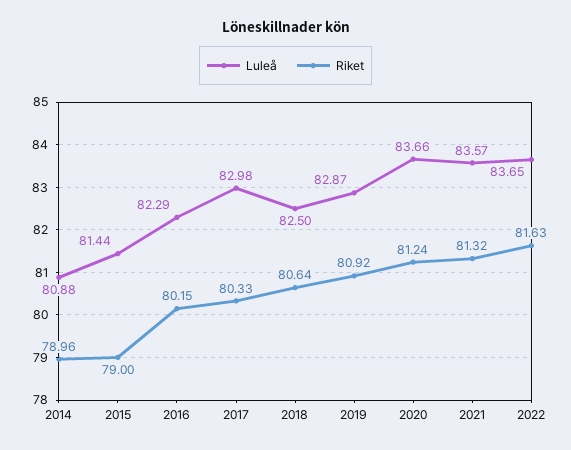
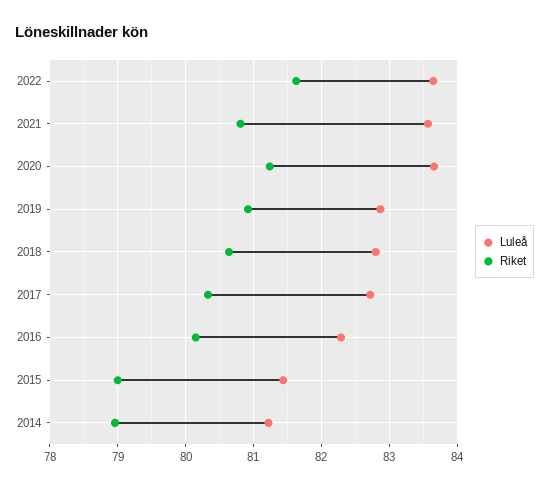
  {
    "Luleå": {
-     "2014": 80.88,
+     "2014": 81.2,
      "2015": 81.44,
      "2016": 82.29,
-     "2017": 82.98,
+     "2017": 82.7,
-     "2018": 82.5,
+     "2018": 82.8,
      "2019": 82.87,
      "2020": 83.66,
      "2021": 83.57,
      "2022": 83.65
    },
    "Riket": {
      "2014": 78.96,
      "2015": 79,
      "2016": 80.15,
      "2017": 80.33,
      "2018": 80.64,
      "2019": 80.92,
      "2020": 81.24,
-     "2021": 81.32,
+     "2021": 80.8,
      "2022": 81.63
    }
  }

